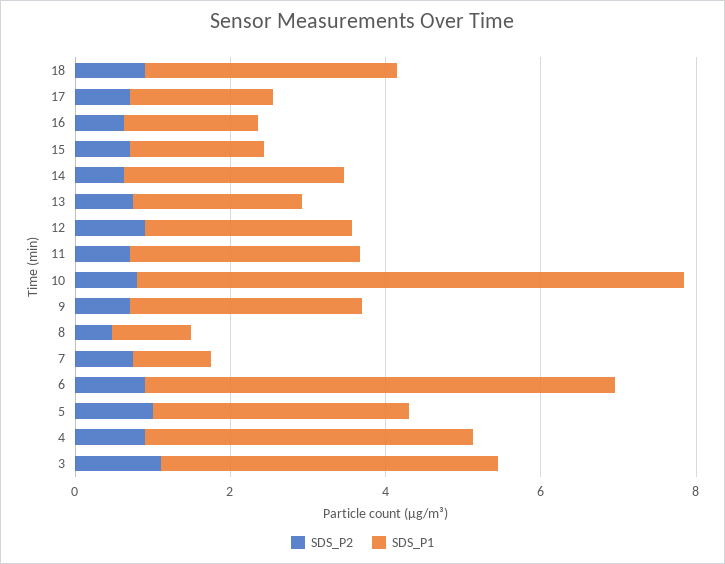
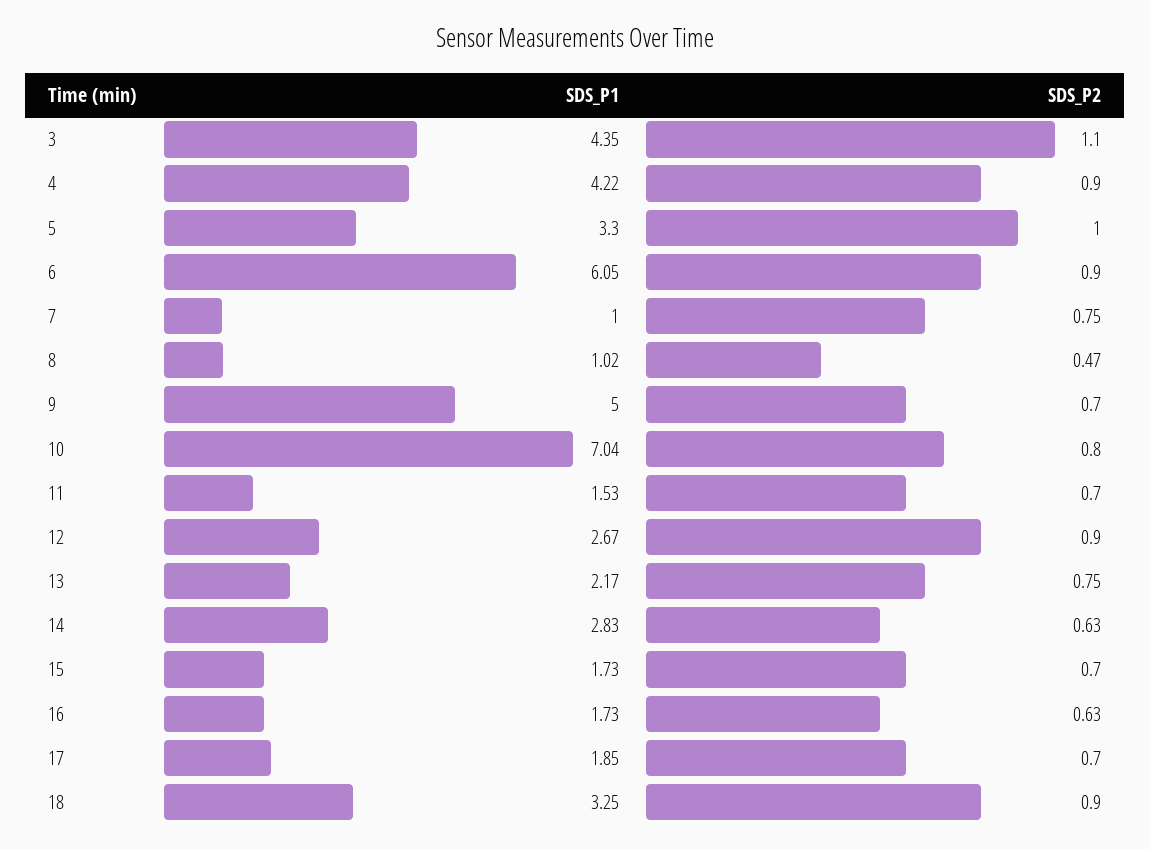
  {
    "SDS_P2": {
      "18": 0.9,
      "17": 0.7,
      "16": 0.63,
      "15": 0.7,
      "14": 0.63,
      "13": 0.75,
      "12": 0.9,
      "11": 0.7,
      "10": 0.8,
      "9": 0.7,
      "8": 0.47,
      "7": 0.75,
      "6": 0.9,
      "5": 1,
      "4": 0.9,
      "3": 1.1
    },
    "SDS_P1": {
      "18": 3.25,
      "17": 1.85,
      "16": 1.73,
      "15": 1.73,
      "14": 2.83,
      "13": 2.17,
      "12": 2.67,
-     "11": 3,
+     "11": 1.53,
      "10": 7.04,
-     "9": 3,
+     "9": 5,
      "8": 1.02,
      "7": 1,
      "6": 6.05,
      "5": 3.3,
      "4": 4.22,
      "3": 4.35
    }
  }

